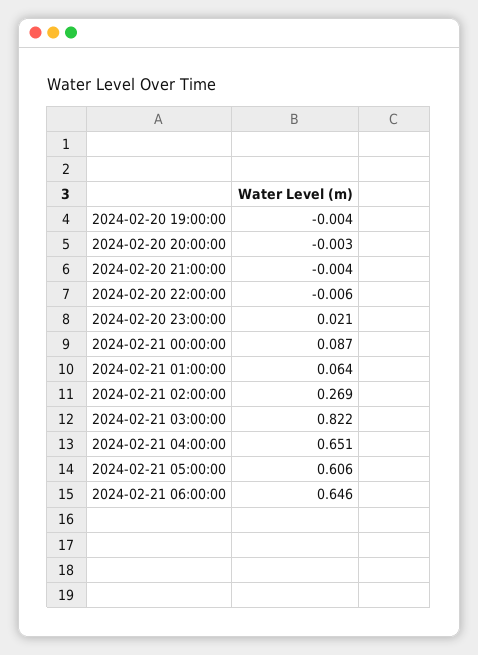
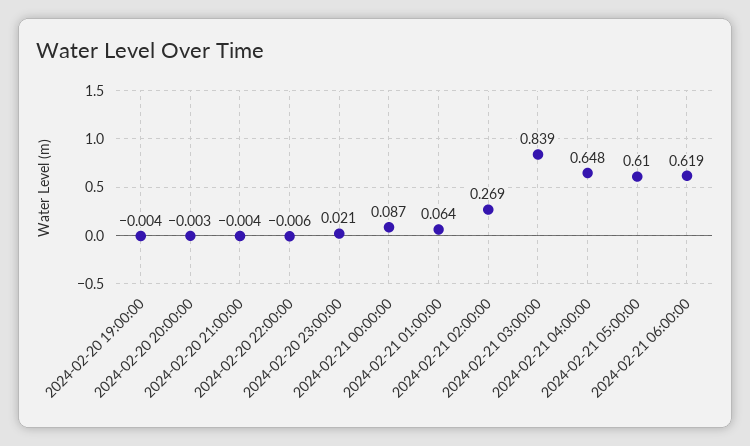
  {
    "2024-02-20 19:00:00": -0.004,
    "2024-02-20 20:00:00": -0.003,
    "2024-02-20 21:00:00": -0.004,
    "2024-02-20 22:00:00": -0.006,
    "2024-02-20 23:00:00": 0.021,
    "2024-02-21 00:00:00": 0.087,
    "2024-02-21 01:00:00": 0.064,
    "2024-02-21 02:00:00": 0.269,
-   "2024-02-21 03:00:00": 0.822,
+   "2024-02-21 03:00:00": 0.839,
-   "2024-02-21 04:00:00": 0.651,
+   "2024-02-21 04:00:00": 0.648,
-   "2024-02-21 05:00:00": 0.606,
+   "2024-02-21 05:00:00": 0.61,
-   "2024-02-21 06:00:00": 0.646
+   "2024-02-21 06:00:00": 0.619
  }

